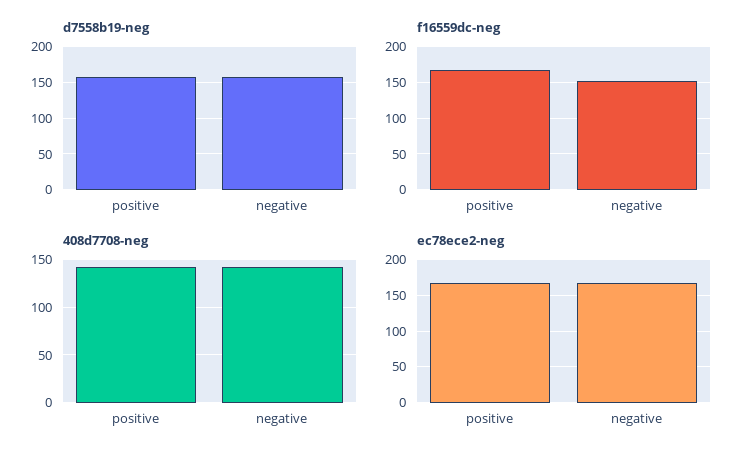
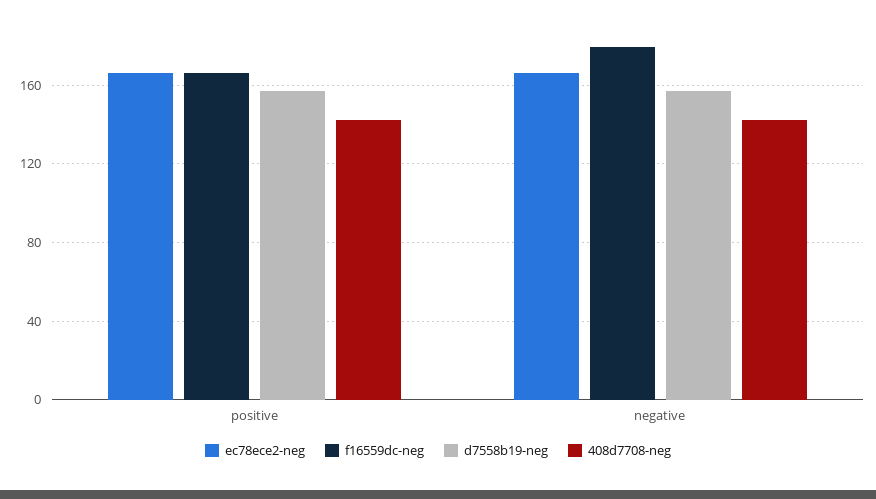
  {
    "d7558b19-neg": {
      "positive": 155,
      "negative": 155
    },
    "f16559dc-neg": {
      "positive": 165,
-     "negative": 150
+     "negative": 180
    },
    "408d7708-neg": {
      "positive": 140,
      "negative": 140
    },
    "ec78ece2-neg": {
      "positive": 165,
      "negative": 165
    }
  }

